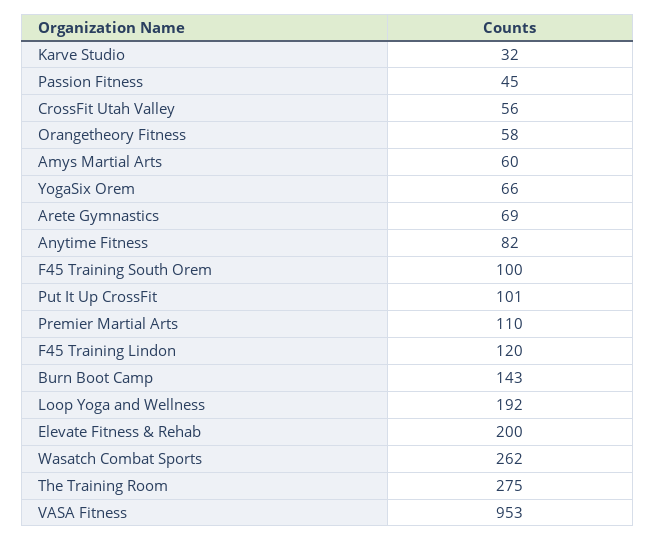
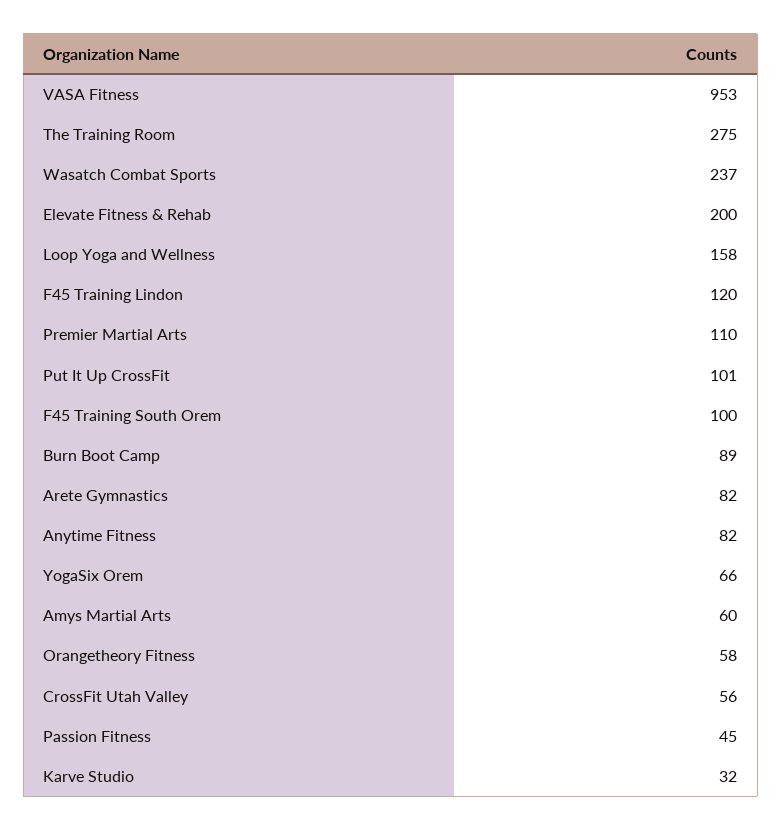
  {
    "Karve Studio": 32,
    "Passion Fitness": 45,
    "CrossFit Utah Valley": 56,
    "Orangetheory Fitness": 58,
    "Amys Martial Arts": 60,
    "YogaSix Orem": 66,
-   "Arete Gymnastics": 69,
+   "Arete Gymnastics": 82,
    "Anytime Fitness": 82,
    "F45 Training South Orem": 100,
    "Put It Up CrossFit": 101,
    "Premier Martial Arts": 110,
    "F45 Training Lindon": 120,
-   "Burn Boot Camp": 143,
+   "Burn Boot Camp": 89,
-   "Loop Yoga and Wellness": 192,
+   "Loop Yoga and Wellness": 158,
    "Elevate Fitness & Rehab": 200,
-   "Wasatch Combat Sports": 262,
+   "Wasatch Combat Sports": 237,
    "The Training Room": 275,
    "VASA Fitness": 953
  }

